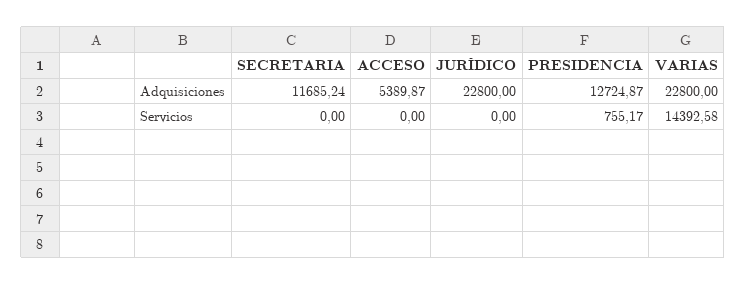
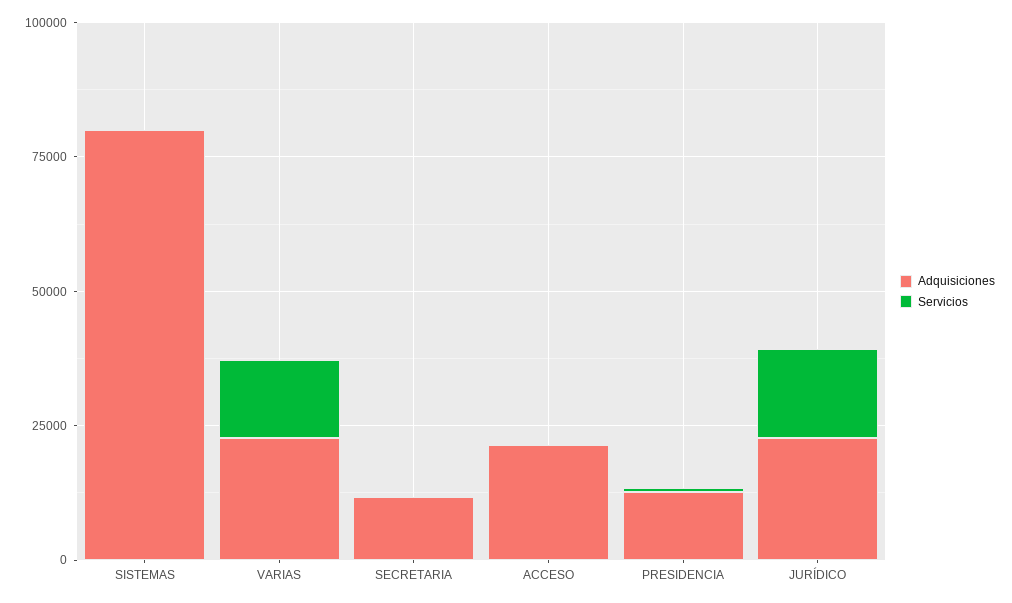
  {
    "Adquisiciones": {
      "SECRETARIA": 11685.24,
-     "ACCESO": 5389.87,
+     "ACCESO": 20000,
      "JURÍDICO": 22800,
      "PRESIDENCIA": 12724.87,
-     "VARIAS": 22800
+     "VARIAS": 22800,
+     "SISTEMAS": 80000
    },
    "Servicios": {
      "SECRETARIA": 0,
      "ACCESO": 0,
-     "JURÍDICO": 0,
+     "JURÍDICO": 15000,
      "PRESIDENCIA": 755.17,
-     "VARIAS": 14392.58
+     "VARIAS": 14392.58,
+     "SISTEMAS": 0
    }
  }

